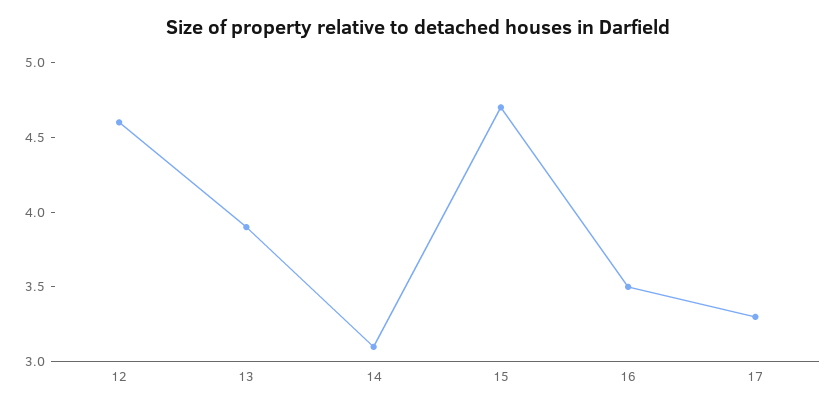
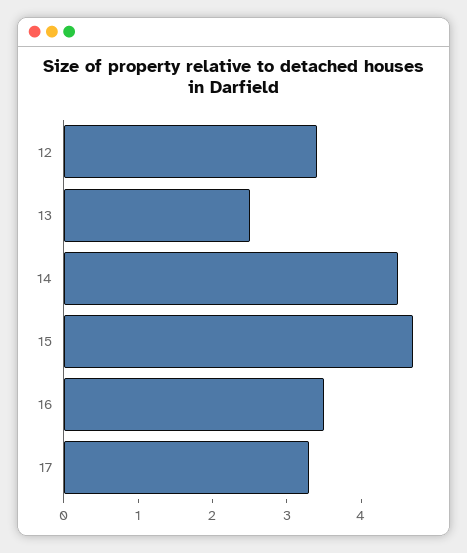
  {
-   "12": 4.6,
+   "12": 3.5,
-   "13": 3.9,
+   "13": 2.5,
-   "14": 3.1,
+   "14": 4.5,
    "15": 4.7,
    "16": 3.5,
    "17": 3.3
  }

